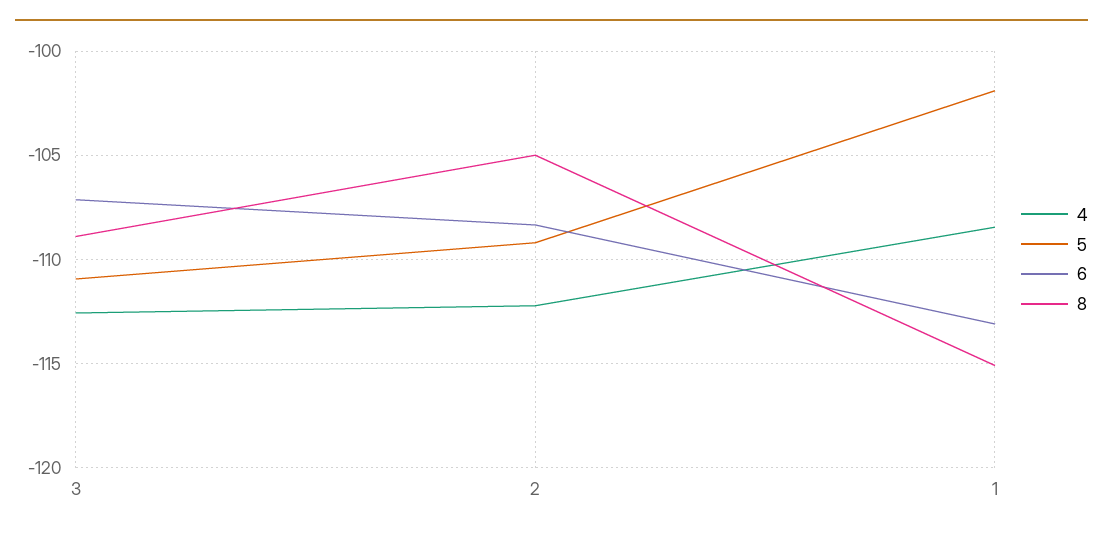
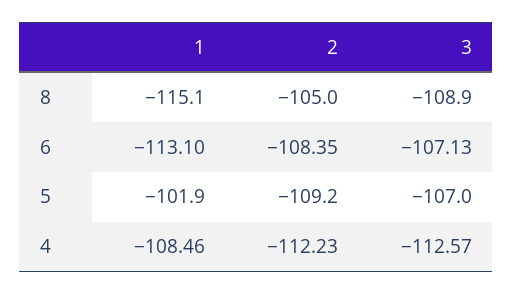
  {
    "4": {
      "3": -112.57,
      "2": -112.23,
      "1": -108.46
    },
    "5": {
-     "3": -111,
+     "3": -107,
      "2": -109.2,
      "1": -101.9
    },
    "6": {
      "3": -107.13,
      "2": -108.35,
      "1": -113.1
    },
    "8": {
      "3": -108.9,
      "2": -105,
      "1": -115.1
    }
  }

